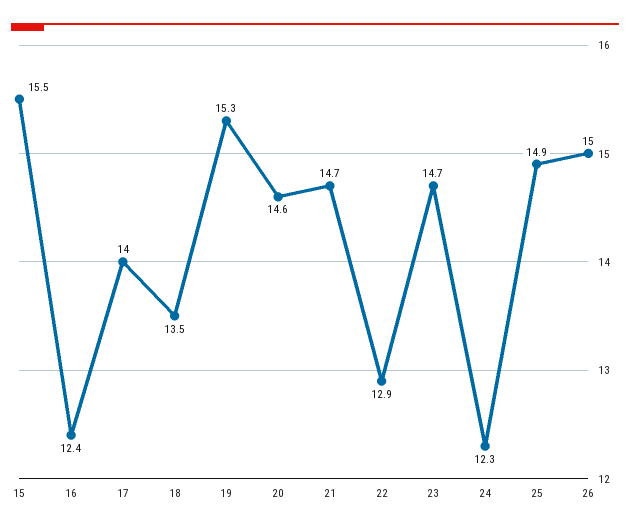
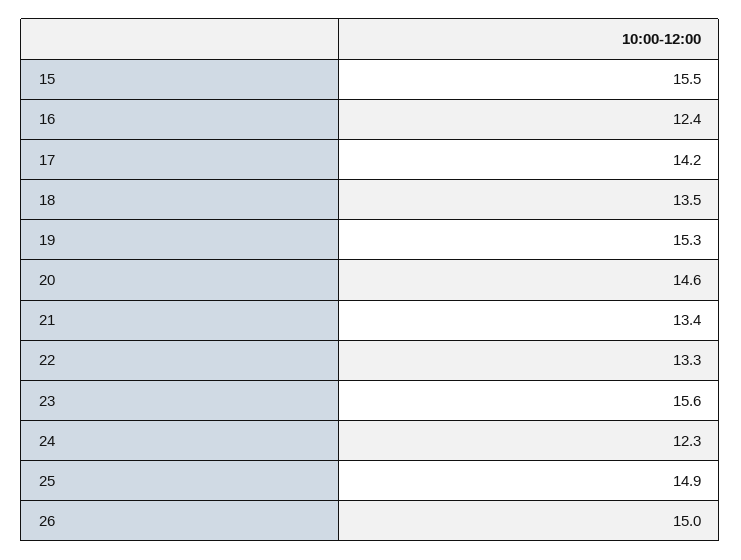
  {
    "15": 15.5,
    "16": 12.4,
-   "17": 14,
+   "17": 14.2,
    "18": 13.5,
    "19": 15.3,
    "20": 14.6,
-   "21": 14.7,
+   "21": 13.4,
-   "22": 12.9,
+   "22": 13.3,
-   "23": 14.7,
+   "23": 15.6,
    "24": 12.3,
    "25": 14.9,
    "26": 15
  }

